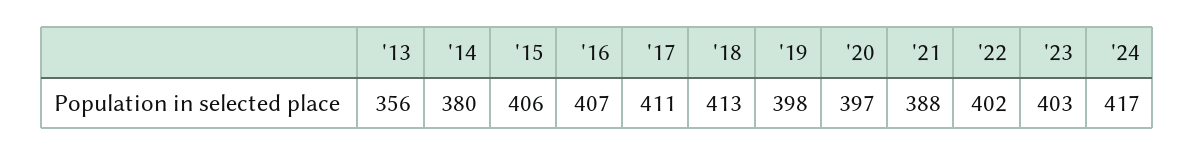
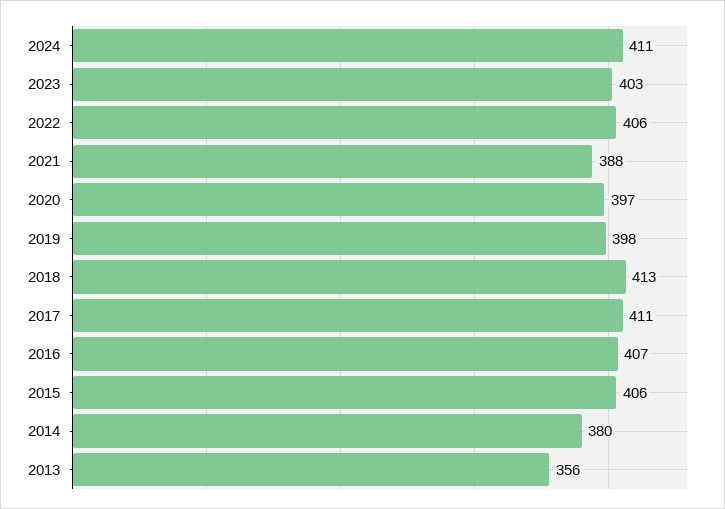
  {
    "'13": 356,
    "'14": 380,
    "'15": 406,
    "'16": 407,
    "'17": 411,
    "'18": 413,
    "'19": 398,
    "'20": 397,
    "'21": 388,
-   "'22": 402,
+   "'22": 406,
    "'23": 403,
-   "'24": 417
+   "'24": 411
  }

